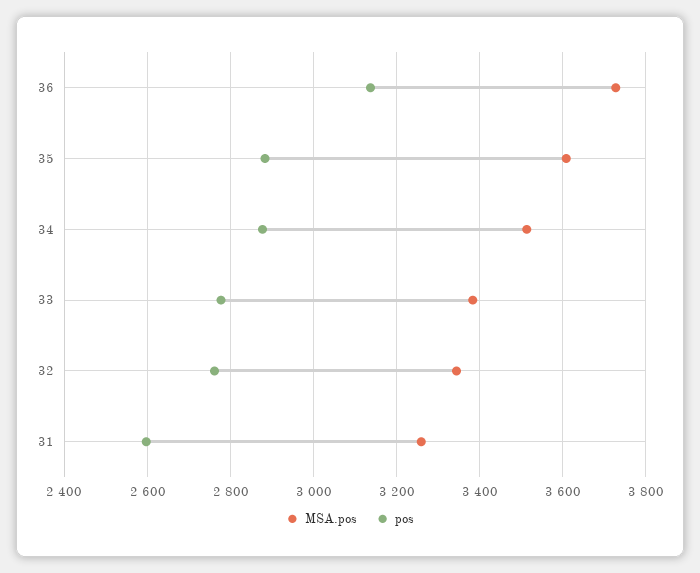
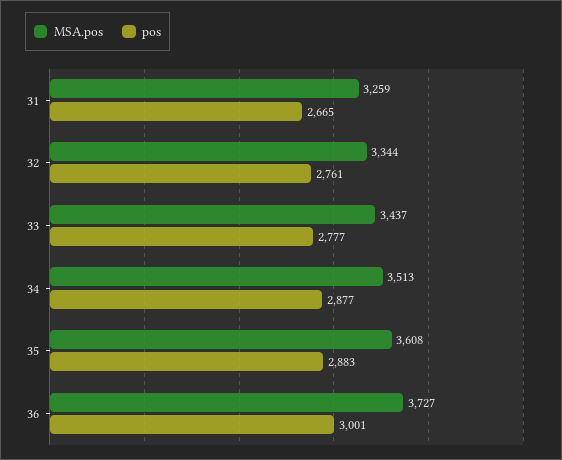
  {
    "MSA.pos": {
      "36": 3727,
      "35": 3608,
      "34": 3513,
-     "33": 3380,
+     "33": 3437,
      "32": 3344,
      "31": 3259
    },
    "pos": {
-     "36": 3140,
+     "36": 3001,
      "35": 2883,
      "34": 2877,
      "33": 2777,
      "32": 2761,
-     "31": 2600
+     "31": 2665
    }
  }

